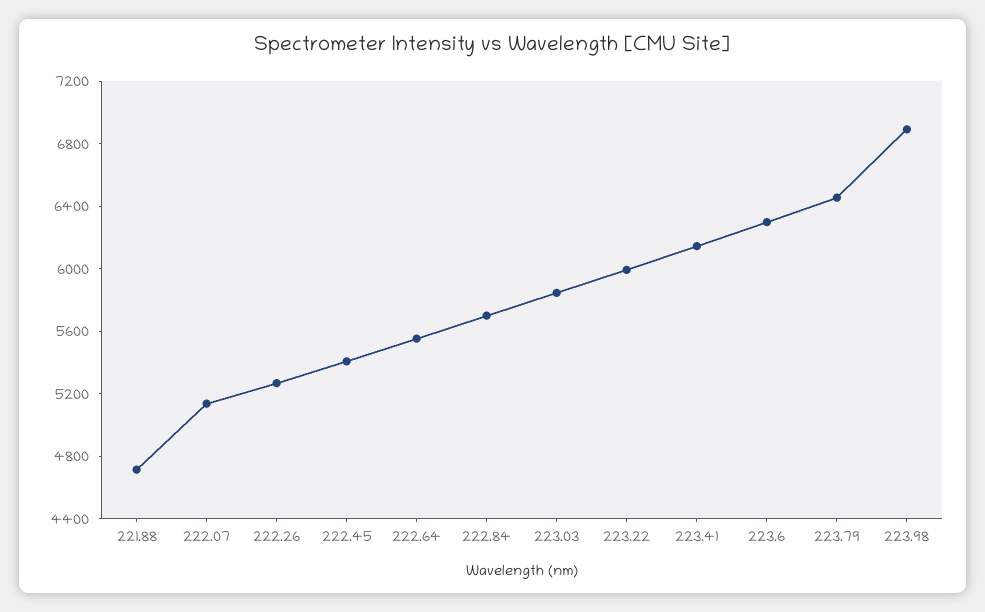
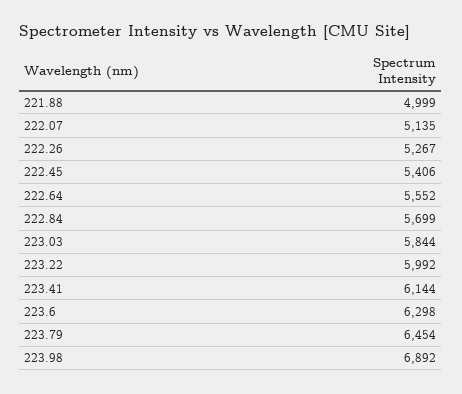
  {
-   "221.88": 4700,
+   "221.88": 4999,
    "222.07": 5135,
    "222.26": 5267,
    "222.45": 5406,
    "222.64": 5552,
    "222.84": 5699,
    "223.03": 5844,
    "223.22": 5992,
    "223.41": 6144,
    "223.6": 6298,
    "223.79": 6454,
    "223.98": 6892
  }

